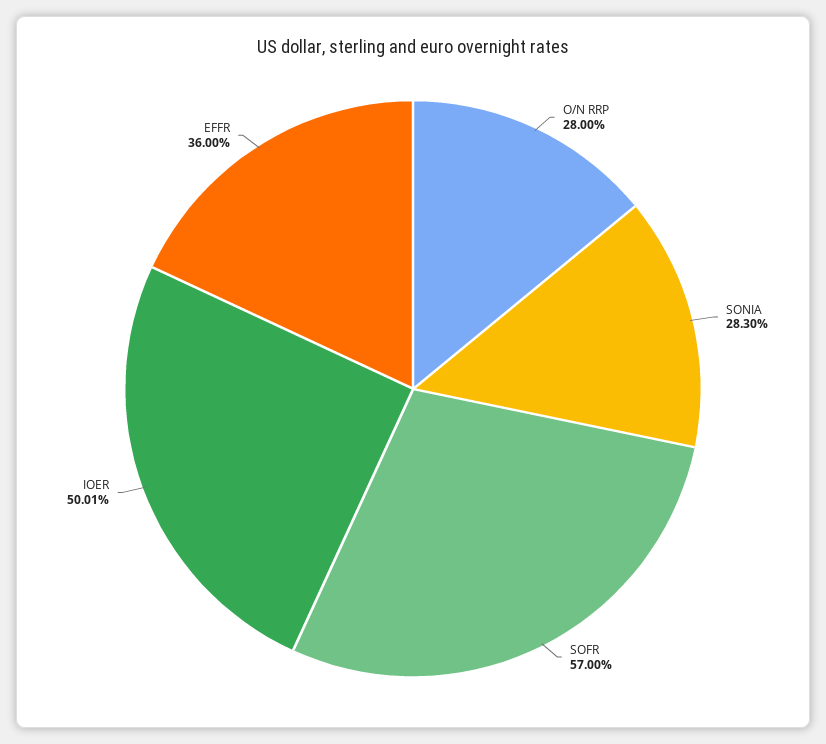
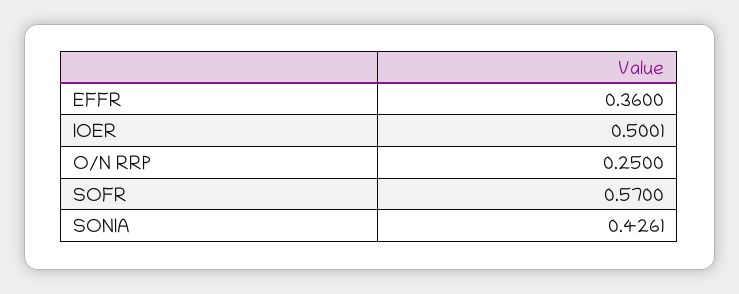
  {
-   "O/N RRP": 0.28,
+   "O/N RRP": 0.25,
-   "SONIA": 0.283,
+   "SONIA": 0.4261,
    "SOFR": 0.57,
    "IOER": 0.5001,
    "EFFR": 0.36
  }

